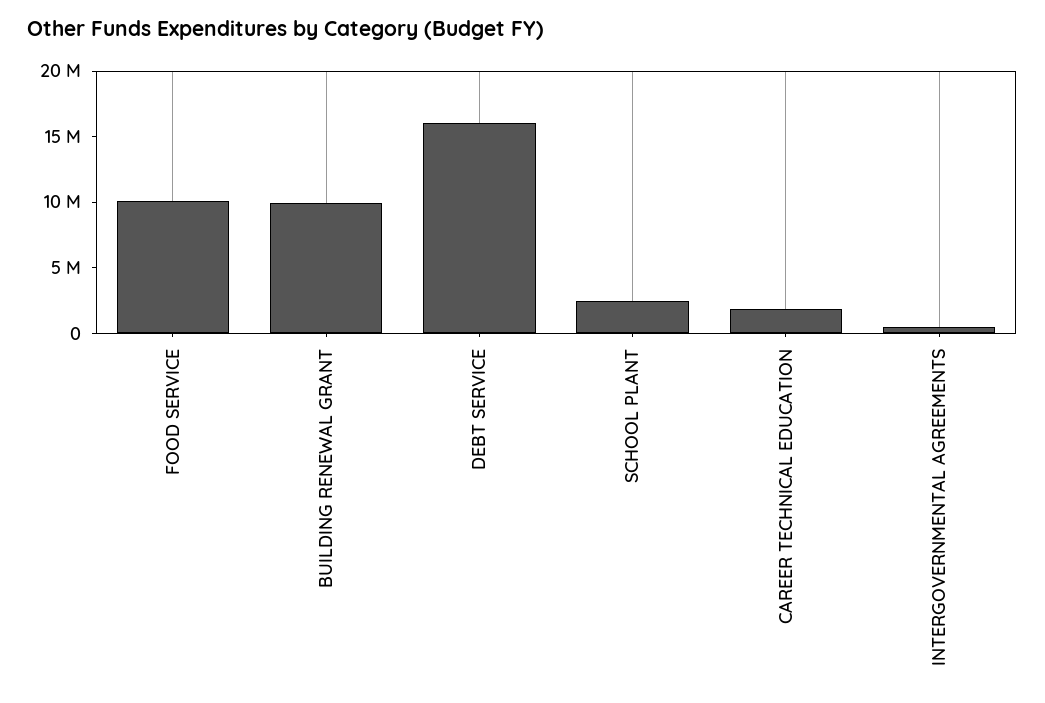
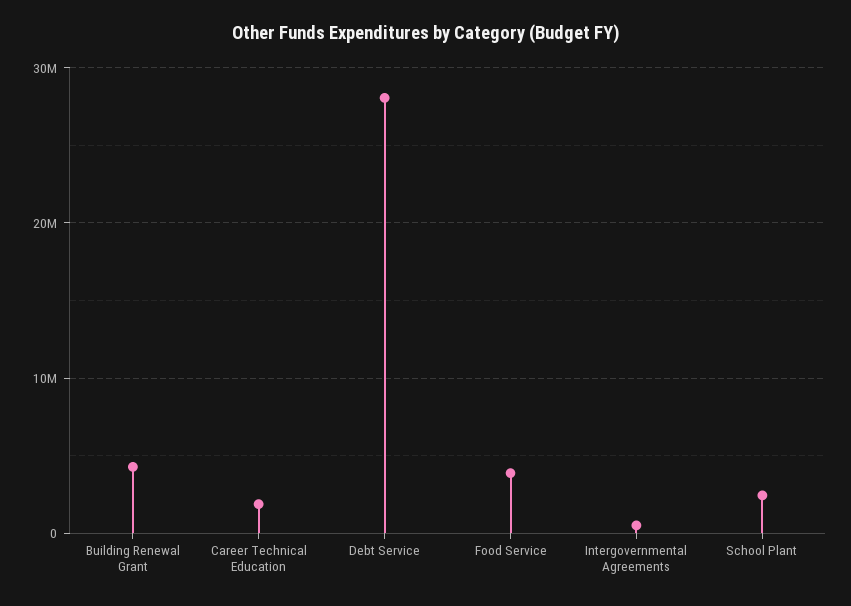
  {
-   "FOOD SERVICE": 10000000,
+   "FOOD SERVICE": 4000000,
-   "BUILDING RENEWAL GRANT": 10000000,
+   "BUILDING RENEWAL GRANT": 4000000,
-   "DEBT SERVICE": 16000000,
+   "DEBT SERVICE": 28000000,
    "SCHOOL PLANT": 2000000,
    "CAREER TECHNICAL EDUCATION": 2000000,
    "INTERGOVERNMENTAL AGREEMENTS": 1000000
  }

